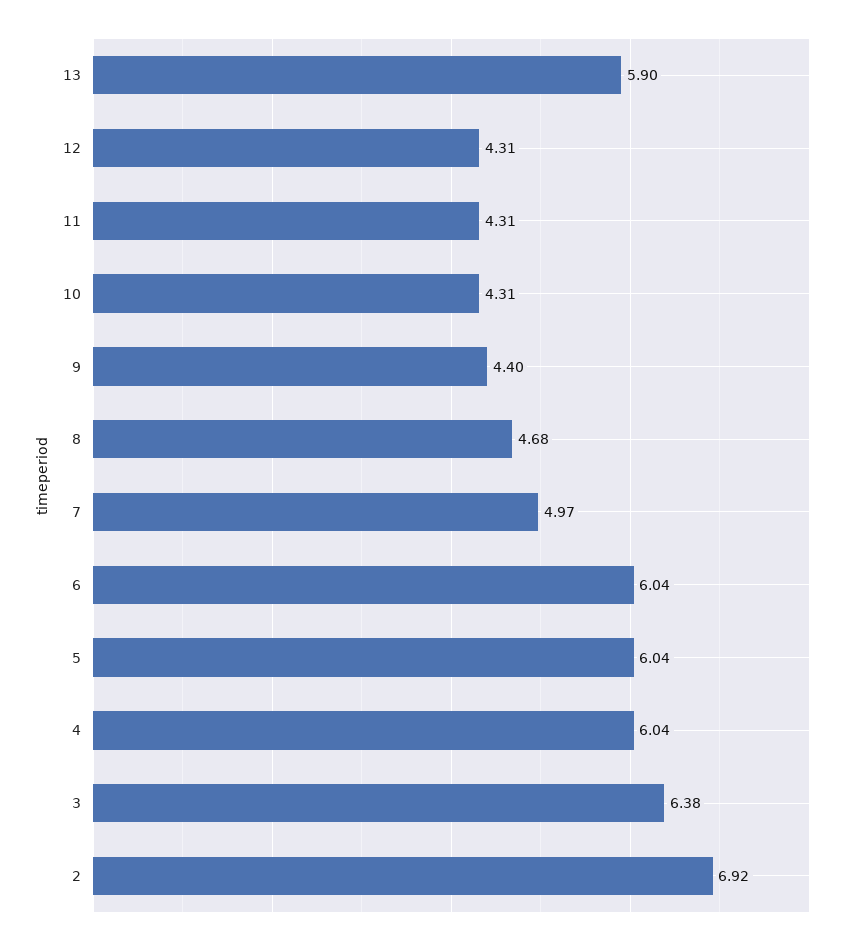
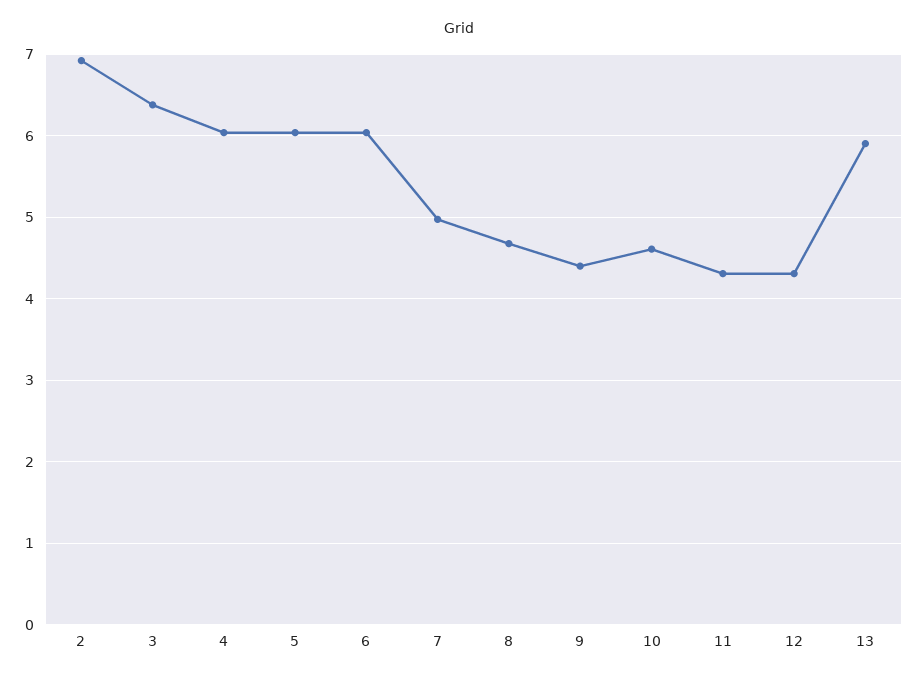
  {
    "13": 5.9,
    "12": 4.31,
    "11": 4.31,
-   "10": 4.31,
+   "10": 4.6,
    "9": 4.4,
    "8": 4.68,
    "7": 4.97,
    "6": 6.04,
    "5": 6.04,
    "4": 6.04,
    "3": 6.38,
    "2": 6.92
  }

